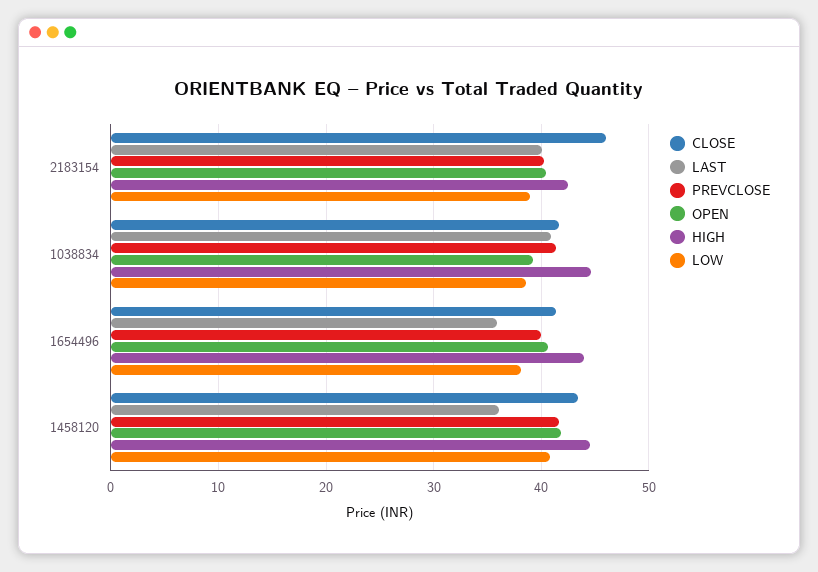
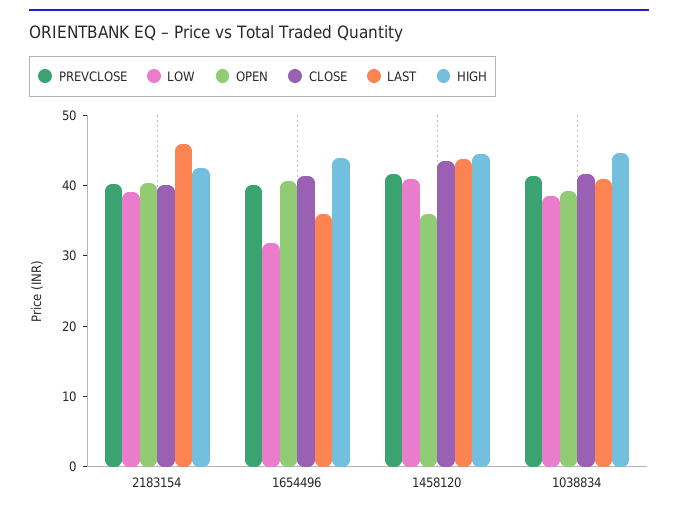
  {
    "CLOSE": {
-     "2183154": 46,
+     "2183154": 40,
      "1038834": 42,
      "1654496": 41,
      "1458120": 43
    },
    "LAST": {
-     "2183154": 40,
+     "2183154": 46,
      "1038834": 41,
      "1654496": 36,
-     "1458120": 36
+     "1458120": 44
    },
    "PREVCLOSE": {
      "2183154": 40,
      "1038834": 41,
      "1654496": 40,
      "1458120": 42
    },
    "OPEN": {
      "2183154": 40,
      "1038834": 39,
      "1654496": 41,
-     "1458120": 42
+     "1458120": 36
    },
    "HIGH": {
      "2183154": 43,
      "1038834": 45,
      "1654496": 44,
      "1458120": 45
    },
    "LOW": {
      "2183154": 39,
      "1038834": 39,
-     "1654496": 38,
+     "1654496": 32,
      "1458120": 41
    }
  }

